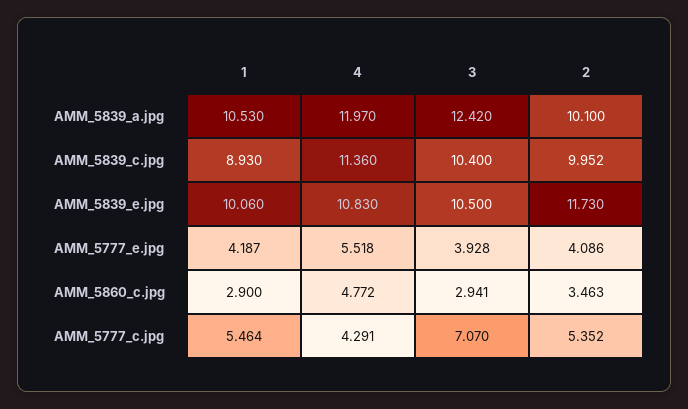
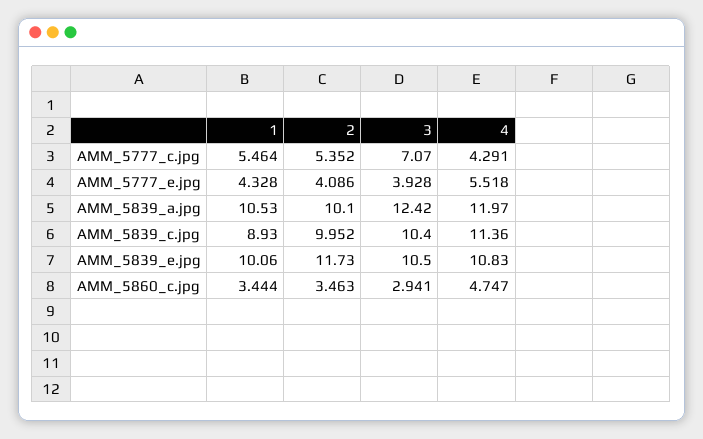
  {
    "1": {
      "AMM_5839_a.jpg": 10.53,
      "AMM_5839_c.jpg": 8.93,
      "AMM_5839_e.jpg": 10.06,
-     "AMM_5777_e.jpg": 4.187,
+     "AMM_5777_e.jpg": 4.328,
-     "AMM_5860_c.jpg": 2.9,
+     "AMM_5860_c.jpg": 3.444,
      "AMM_5777_c.jpg": 5.464
    },
    "4": {
      "AMM_5839_a.jpg": 11.97,
      "AMM_5839_c.jpg": 11.36,
      "AMM_5839_e.jpg": 10.83,
      "AMM_5777_e.jpg": 5.518,
-     "AMM_5860_c.jpg": 4.772,
+     "AMM_5860_c.jpg": 4.747,
      "AMM_5777_c.jpg": 4.291
    },
    "3": {
      "AMM_5839_a.jpg": 12.42,
      "AMM_5839_c.jpg": 10.4,
      "AMM_5839_e.jpg": 10.5,
      "AMM_5777_e.jpg": 3.928,
      "AMM_5860_c.jpg": 2.941,
      "AMM_5777_c.jpg": 7.07
    },
    "2": {
      "AMM_5839_a.jpg": 10.1,
      "AMM_5839_c.jpg": 9.952,
      "AMM_5839_e.jpg": 11.73,
      "AMM_5777_e.jpg": 4.086,
      "AMM_5860_c.jpg": 3.463,
      "AMM_5777_c.jpg": 5.352
    }
  }

